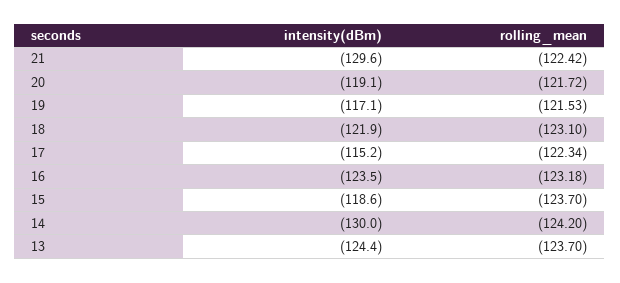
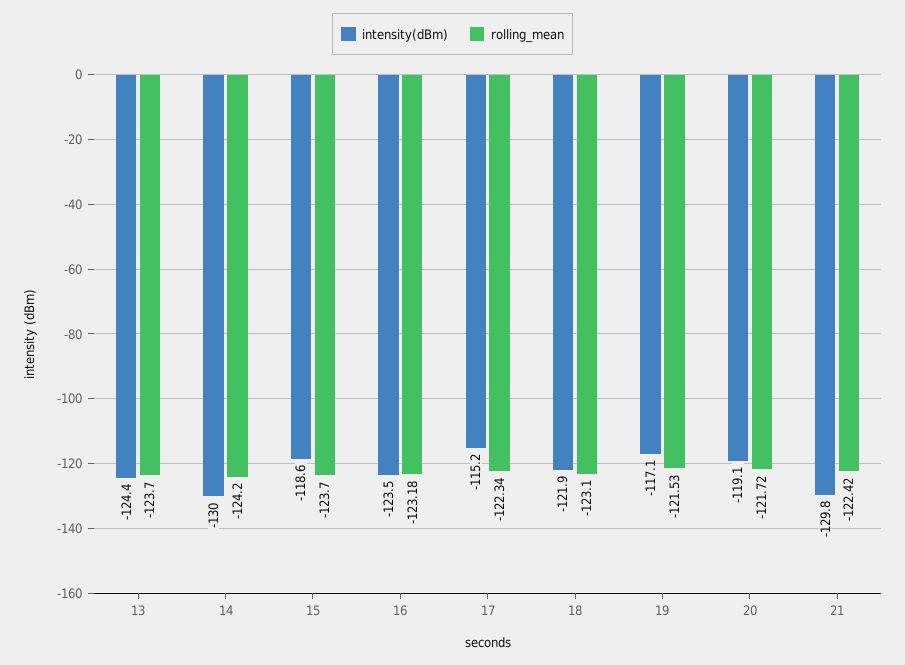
  {
    "intensity(dBm)": {
-     "21": -129.6,
+     "21": -129.8,
      "20": -119.1,
      "19": -117.1,
      "18": -121.9,
      "17": -115.2,
      "16": -123.5,
      "15": -118.6,
      "14": -130,
      "13": -124.4
    },
    "rolling_mean": {
      "21": -122.42,
      "20": -121.72,
      "19": -121.53,
      "18": -123.1,
      "17": -122.34,
      "16": -123.18,
      "15": -123.7,
      "14": -124.2,
      "13": -123.7
    }
  }

